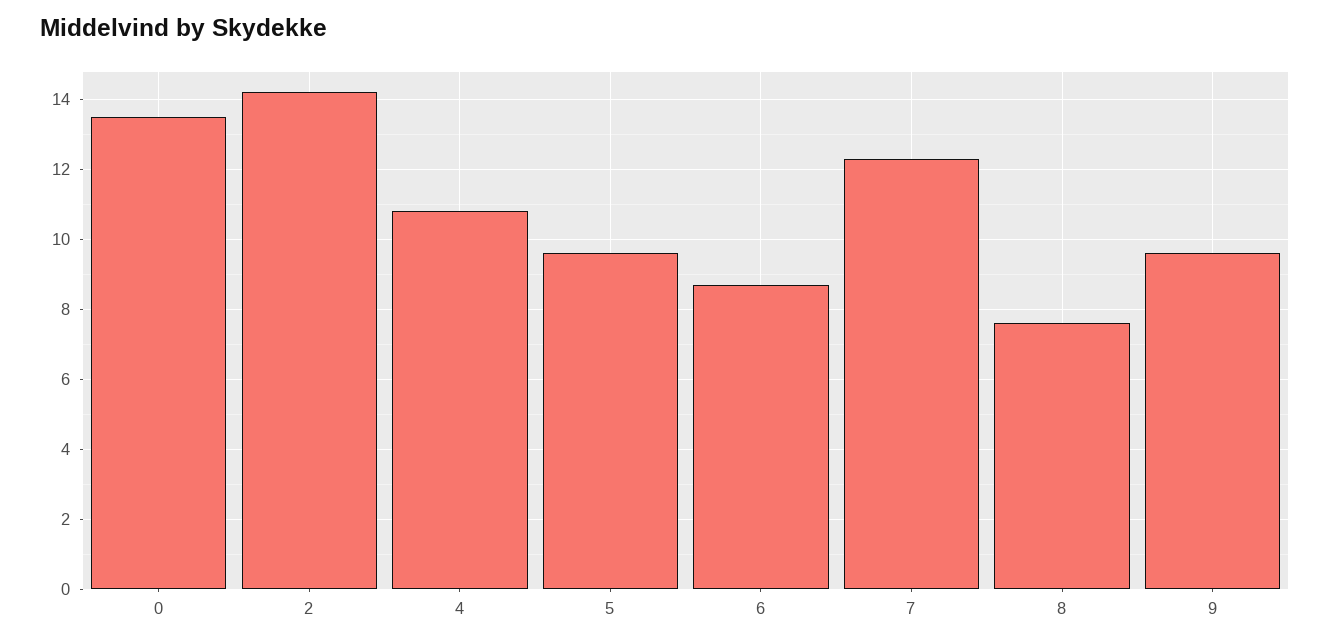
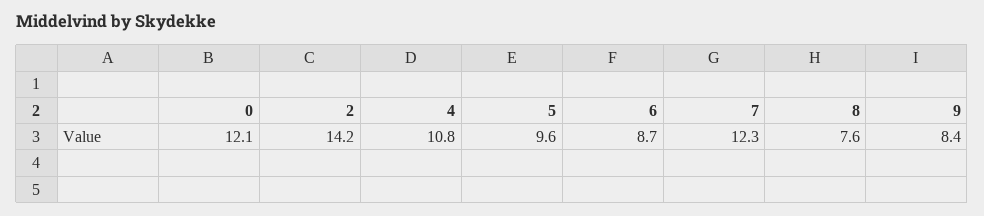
  {
-   "0": 13.5,
+   "0": 12.1,
    "2": 14.2,
    "4": 10.8,
    "5": 9.6,
    "6": 8.7,
    "7": 12.3,
    "8": 7.6,
-   "9": 9.5
+   "9": 8.4
  }

